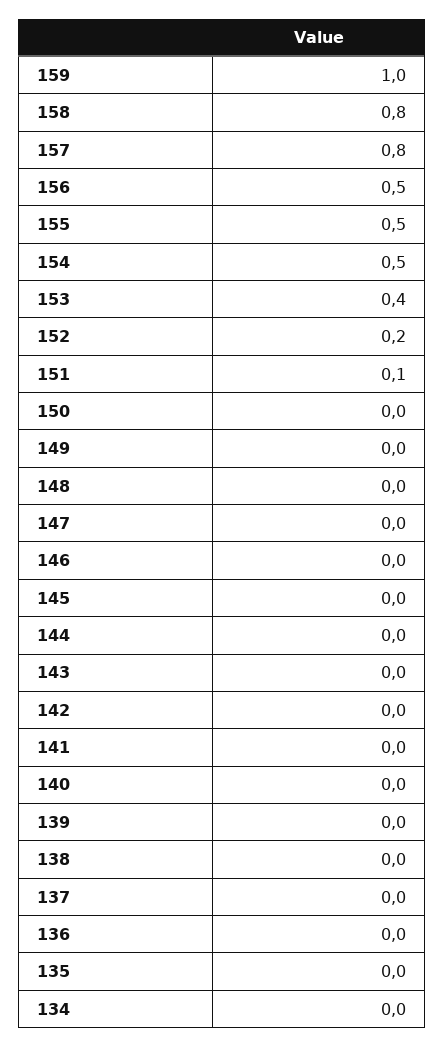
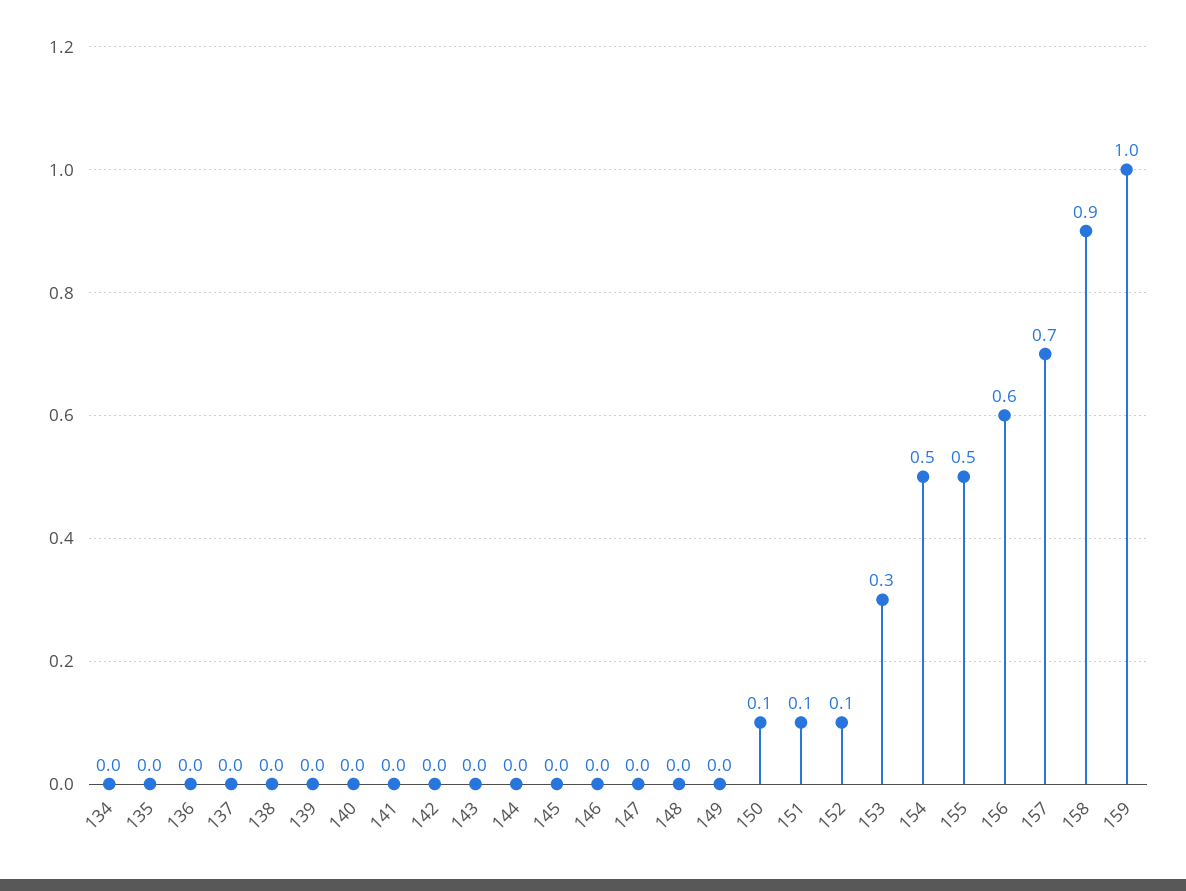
  {
    "159": 1,
-   "158": 0.8,
+   "158": 0.9,
-   "157": 0.8,
+   "157": 0.7,
-   "156": 0.5,
+   "156": 0.6,
    "155": 0.5,
    "154": 0.5,
-   "153": 0.4,
+   "153": 0.3,
-   "152": 0.2,
+   "152": 0.1,
    "151": 0.1,
-   "150": 0,
+   "150": 0.1,
    "149": 0,
    "148": 0,
    "147": 0,
    "146": 0,
    "145": 0,
    "144": 0,
    "143": 0,
    "142": 0,
    "141": 0,
    "140": 0,
    "139": 0,
    "138": 0,
    "137": 0,
    "136": 0,
    "135": 0,
    "134": 0
  }

